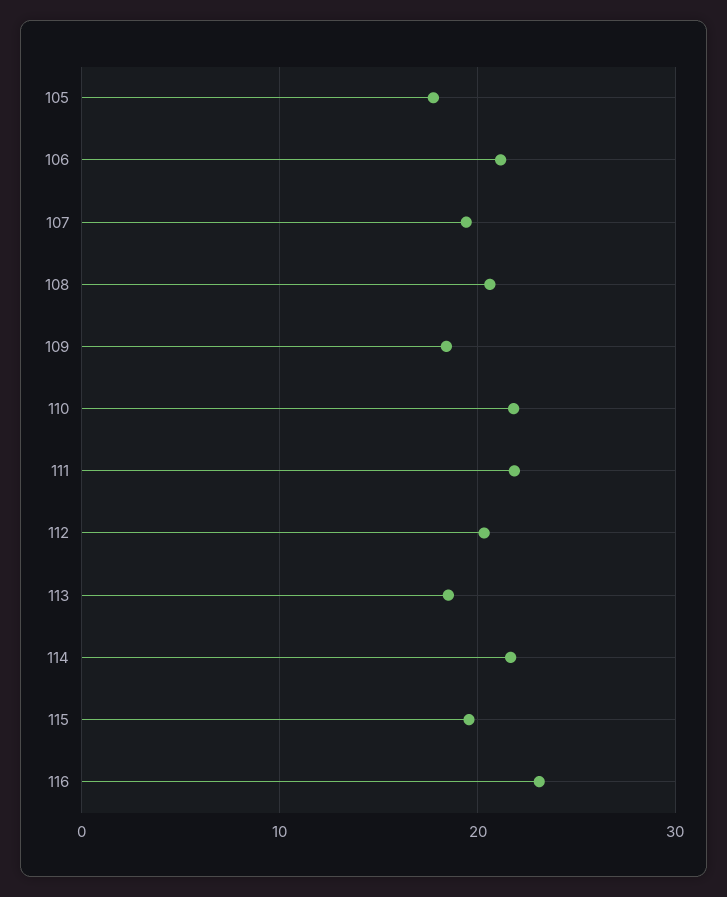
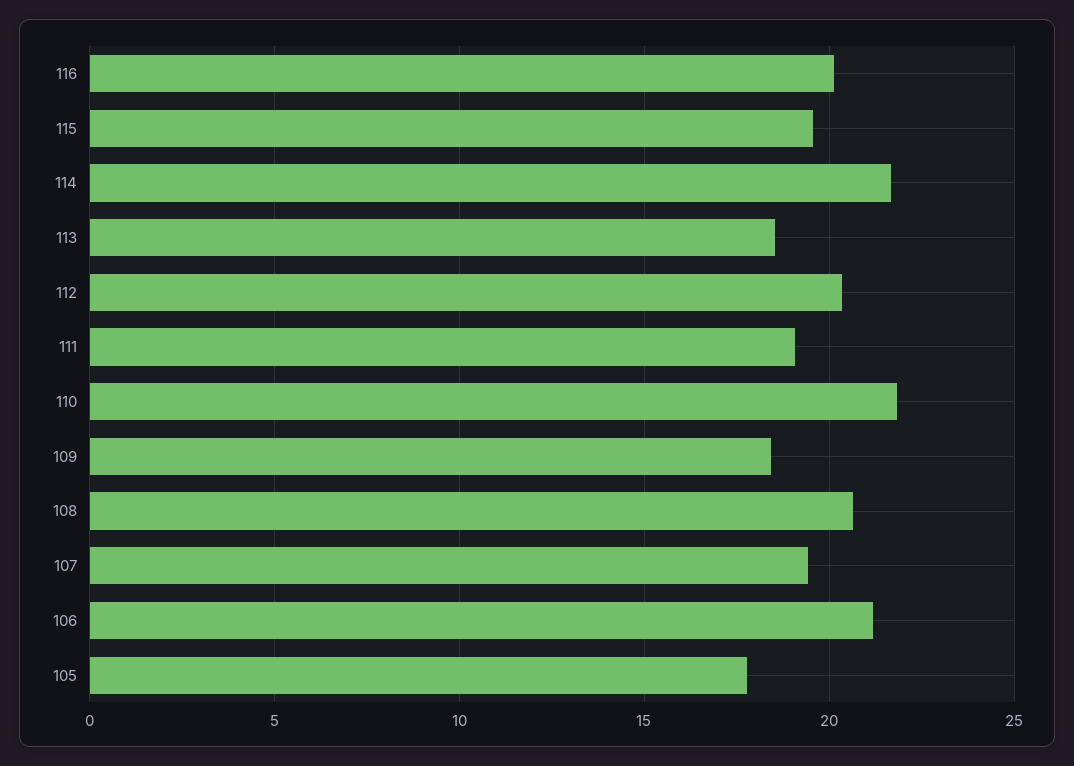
  {
    "105": 18,
    "106": 21,
    "107": 19.5,
    "108": 20.5,
    "109": 18.5,
    "110": 22,
-   "111": 22,
+   "111": 19,
    "112": 20.5,
    "113": 18.5,
    "114": 21.5,
    "115": 19.5,
-   "116": 23
+   "116": 20
  }

